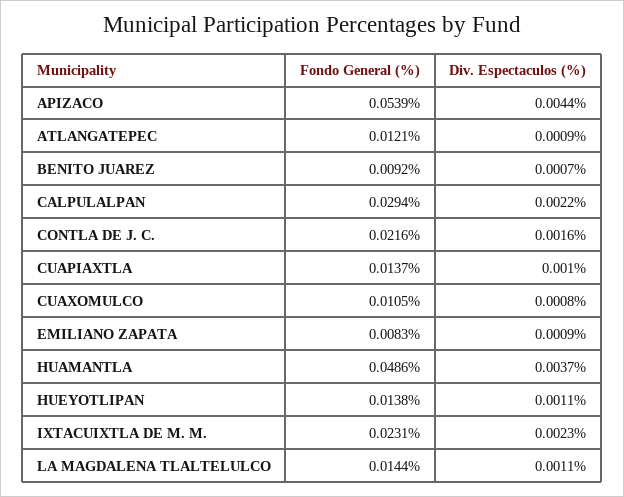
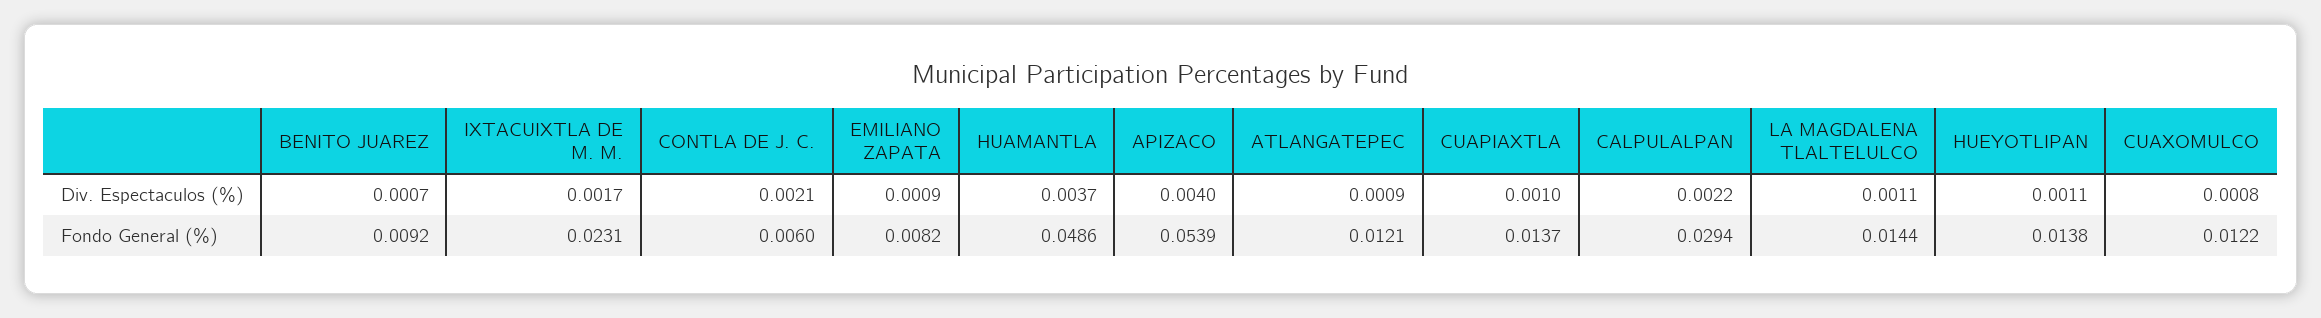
  {
    "Fondo General (%)": {
      "APIZACO": 0.0539,
      "ATLANGATEPEC": 0.0121,
      "BENITO JUAREZ": 0.0092,
      "CALPULALPAN": 0.0294,
-     "CONTLA DE J. C.": 0.0216,
+     "CONTLA DE J. C.": 0.006,
      "CUAPIAXTLA": 0.0137,
-     "CUAXOMULCO": 0.0105,
+     "CUAXOMULCO": 0.0122,
-     "EMILIANO ZAPATA": 0.0083,
+     "EMILIANO ZAPATA": 0.0082,
      "HUAMANTLA": 0.0486,
      "HUEYOTLIPAN": 0.0138,
      "IXTACUIXTLA DE M. M.": 0.0231,
      "LA MAGDALENA TLALTELULCO": 0.0144
    },
    "Div. Espectaculos (%)": {
-     "APIZACO": 0.0044,
+     "APIZACO": 0.004,
      "ATLANGATEPEC": 0.0009,
      "BENITO JUAREZ": 0.0007,
      "CALPULALPAN": 0.0022,
-     "CONTLA DE J. C.": 0.0016,
+     "CONTLA DE J. C.": 0.0021,
      "CUAPIAXTLA": 0.001,
      "CUAXOMULCO": 0.0008,
      "EMILIANO ZAPATA": 0.0009,
      "HUAMANTLA": 0.0037,
      "HUEYOTLIPAN": 0.0011,
-     "IXTACUIXTLA DE M. M.": 0.0023,
+     "IXTACUIXTLA DE M. M.": 0.0017,
      "LA MAGDALENA TLALTELULCO": 0.0011
    }
  }

